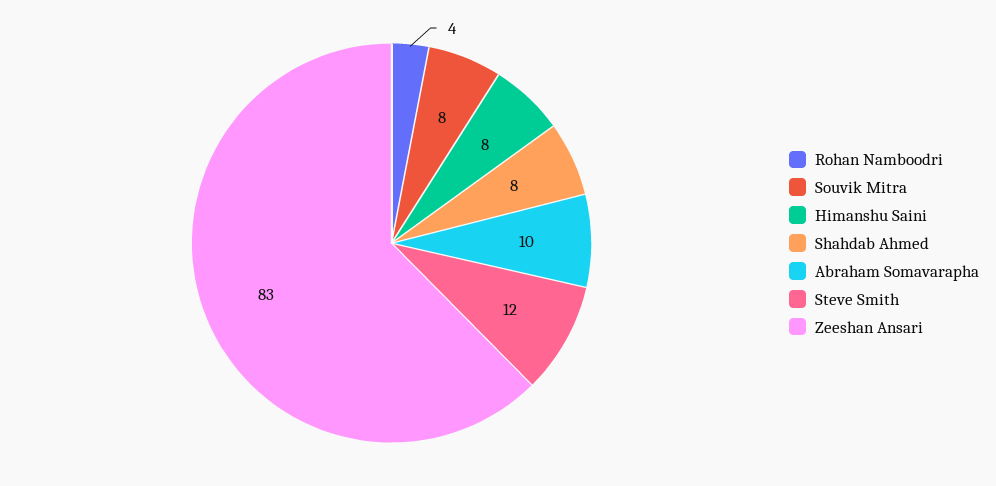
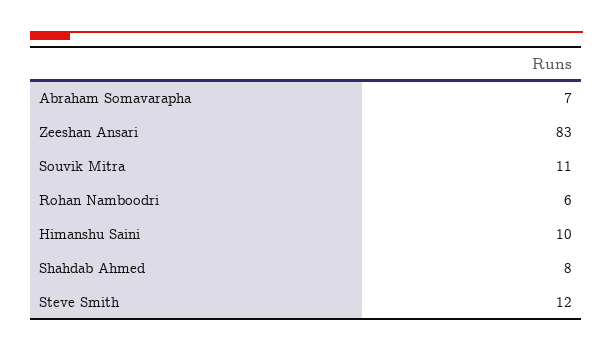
  {
-   "Rohan Namboodri": 4,
+   "Rohan Namboodri": 6,
-   "Souvik Mitra": 8,
+   "Souvik Mitra": 11,
-   "Himanshu Saini": 8,
+   "Himanshu Saini": 10,
    "Shahdab Ahmed": 8,
-   "Abraham Somavarapha": 10,
+   "Abraham Somavarapha": 7,
    "Steve Smith": 12,
    "Zeeshan Ansari": 83
  }

